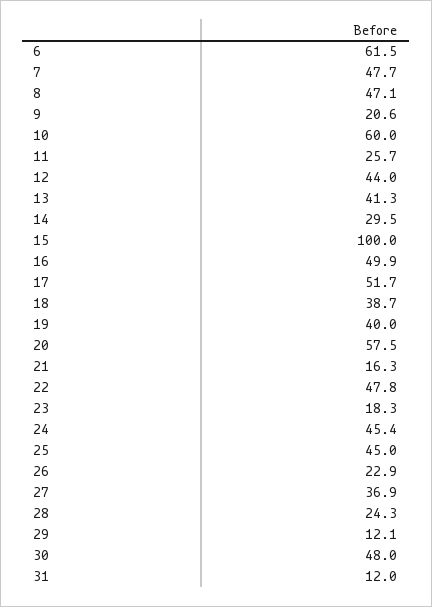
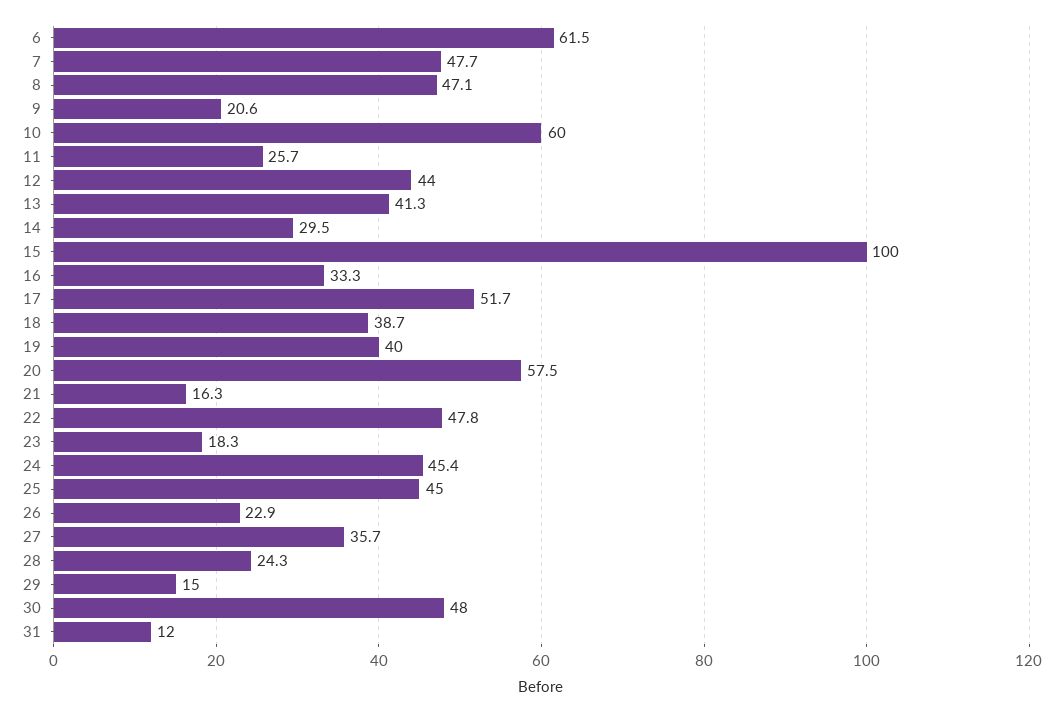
  {
    "6": 61.5,
    "7": 47.7,
    "8": 47.1,
    "9": 20.6,
    "10": 60,
    "11": 25.7,
    "12": 44,
    "13": 41.3,
    "14": 29.5,
    "15": 100,
-   "16": 49.9,
+   "16": 33.3,
    "17": 51.7,
    "18": 38.7,
    "19": 40,
    "20": 57.5,
    "21": 16.3,
    "22": 47.8,
    "23": 18.3,
    "24": 45.4,
    "25": 45,
    "26": 22.9,
-   "27": 36.9,
+   "27": 35.7,
    "28": 24.3,
-   "29": 12.1,
+   "29": 15,
    "30": 48,
    "31": 12
  }

